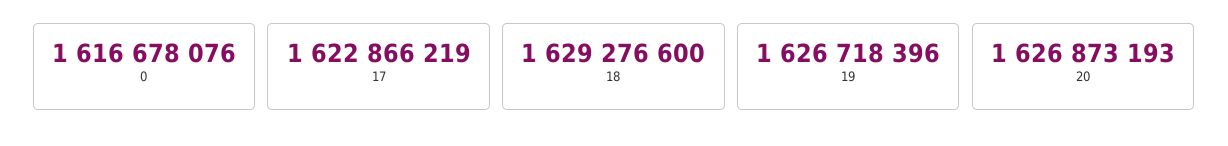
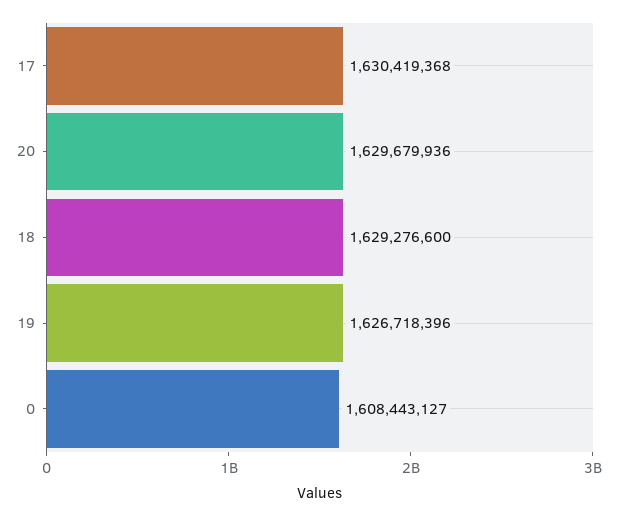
  {
-   "0": 1616678076,
+   "0": 1608443127,
-   "17": 1622866219,
+   "17": 1630419368,
    "18": 1629276600,
    "19": 1626718396,
-   "20": 1626873193
+   "20": 1629679936
  }

